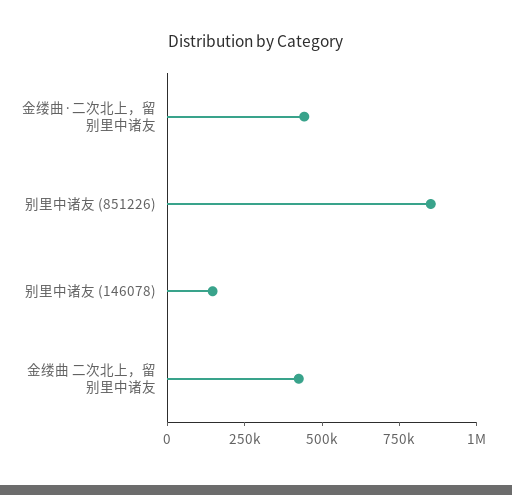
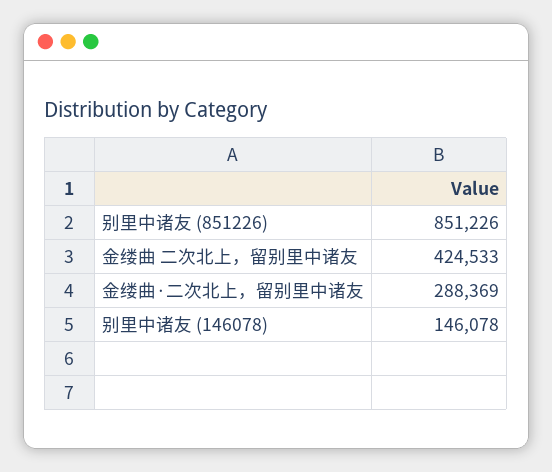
  {
-   "金缕曲·二次北上，留别里中诸友": 450000,
+   "金缕曲·二次北上，留别里中诸友": 288369,
    "别里中诸友 (851226)": 851226,
    "别里中诸友 (146078)": 146078,
    "金缕曲 二次北上，留别里中诸友": 424533
  }

